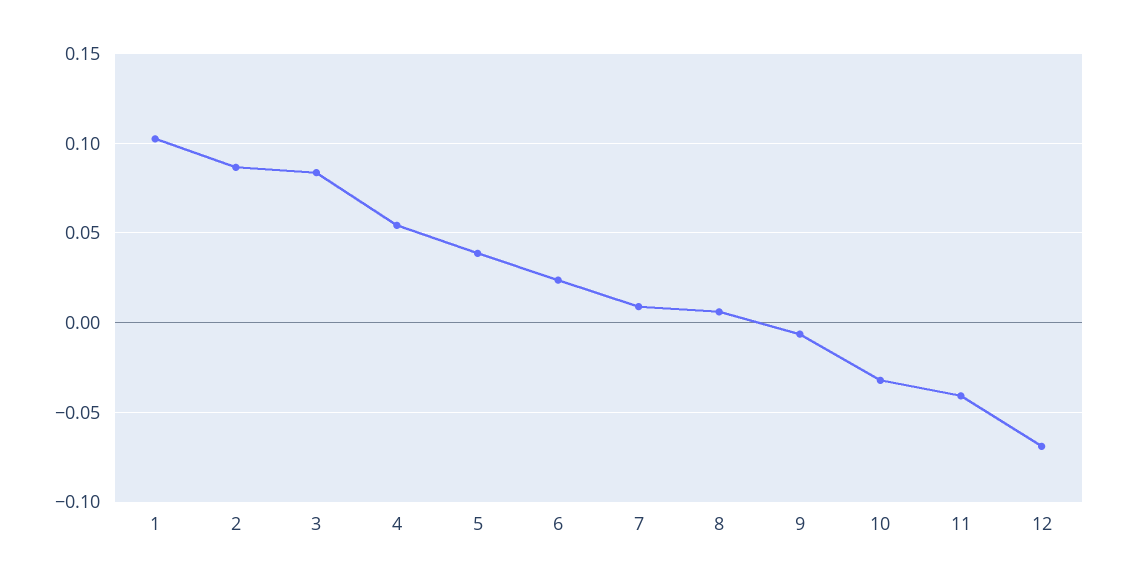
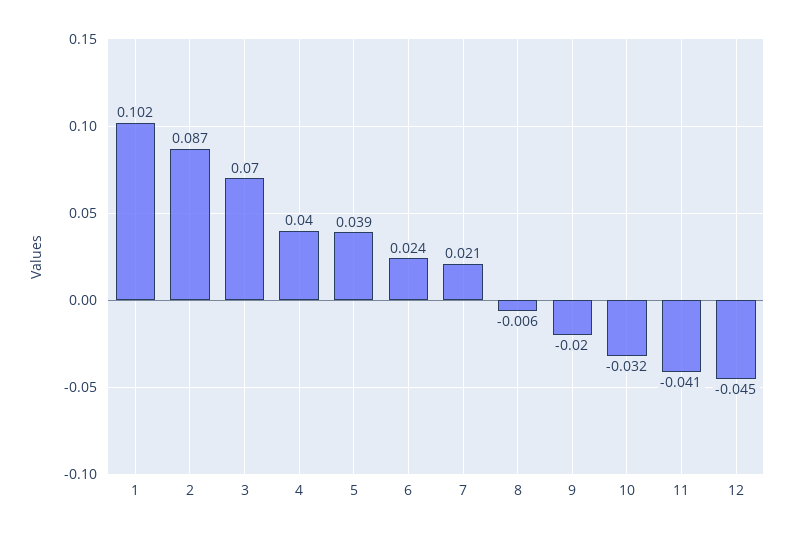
  {
    "1": 0.102,
    "2": 0.087,
-   "3": 0.085,
+   "3": 0.07,
-   "4": 0.055,
+   "4": 0.04,
    "5": 0.039,
    "6": 0.024,
-   "7": 0.01,
+   "7": 0.021,
-   "8": 0.005,
+   "8": -0.006,
-   "9": -0.005,
+   "9": -0.02,
    "10": -0.032,
    "11": -0.041,
-   "12": -0.07
+   "12": -0.045
  }

